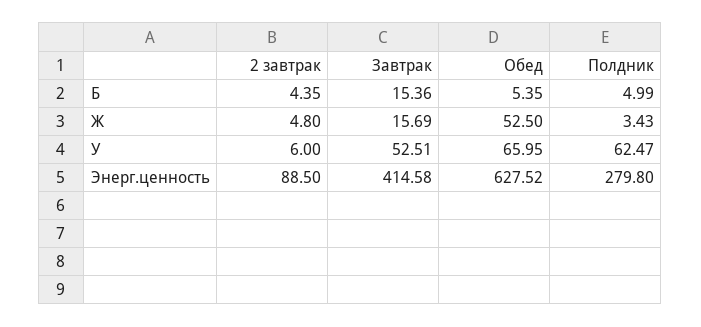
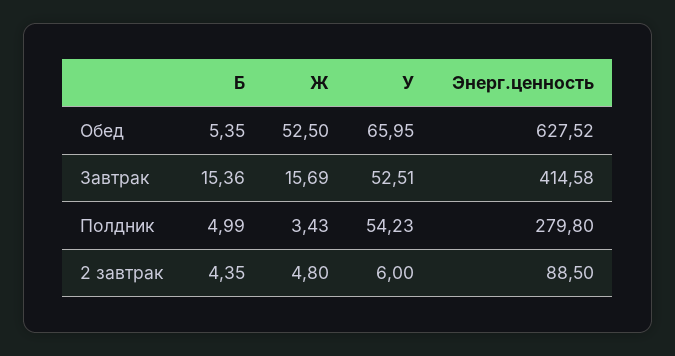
  {
    "2 завтрак": {
      "Б": 4.35,
      "Ж": 4.8,
      "У": 6,
      "Энерг.ценность": 88.5
    },
    "Завтрак": {
      "Б": 15.36,
      "Ж": 15.69,
      "У": 52.51,
      "Энерг.ценность": 414.58
    },
    "Обед": {
      "Б": 5.35,
      "Ж": 52.5,
      "У": 65.95,
      "Энерг.ценность": 627.52
    },
    "Полдник": {
      "Б": 4.99,
      "Ж": 3.43,
-     "У": 62.47,
+     "У": 54.23,
      "Энерг.ценность": 279.8
    }
  }

